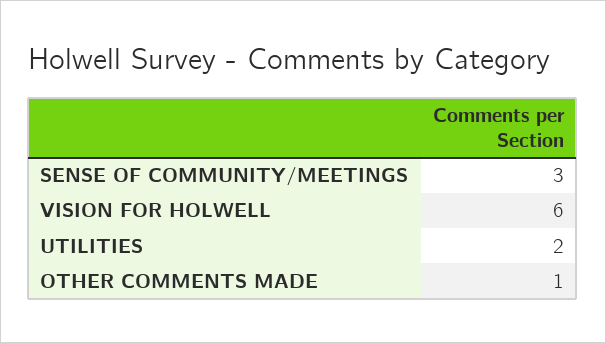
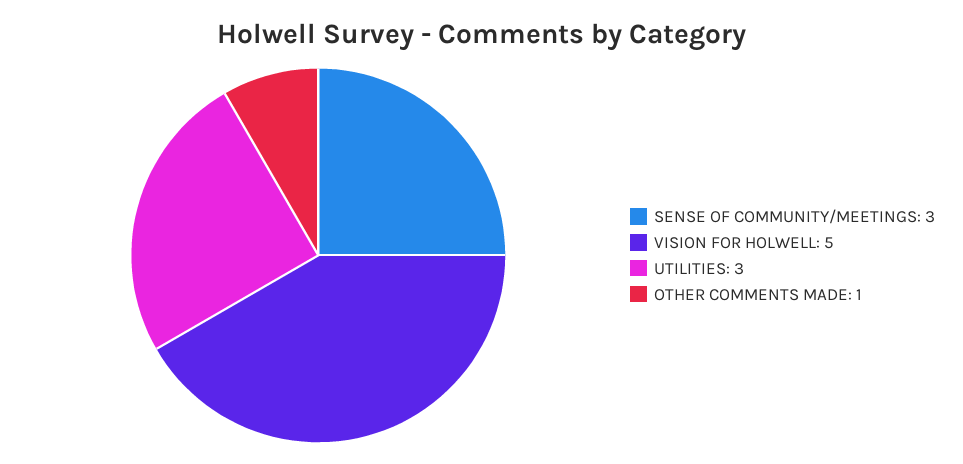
  {
    "SENSE OF COMMUNITY/MEETINGS": 3,
-   "VISION FOR HOLWELL": 6,
+   "VISION FOR HOLWELL": 5,
-   "UTILITIES": 2,
+   "UTILITIES": 3,
    "OTHER COMMENTS MADE": 1
  }

